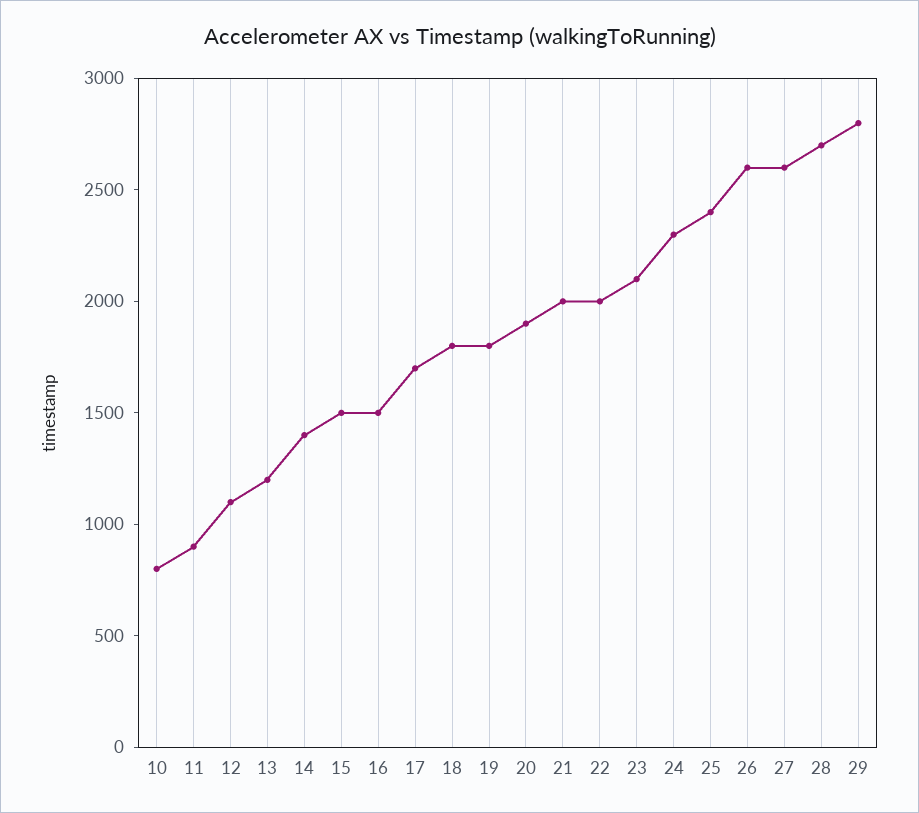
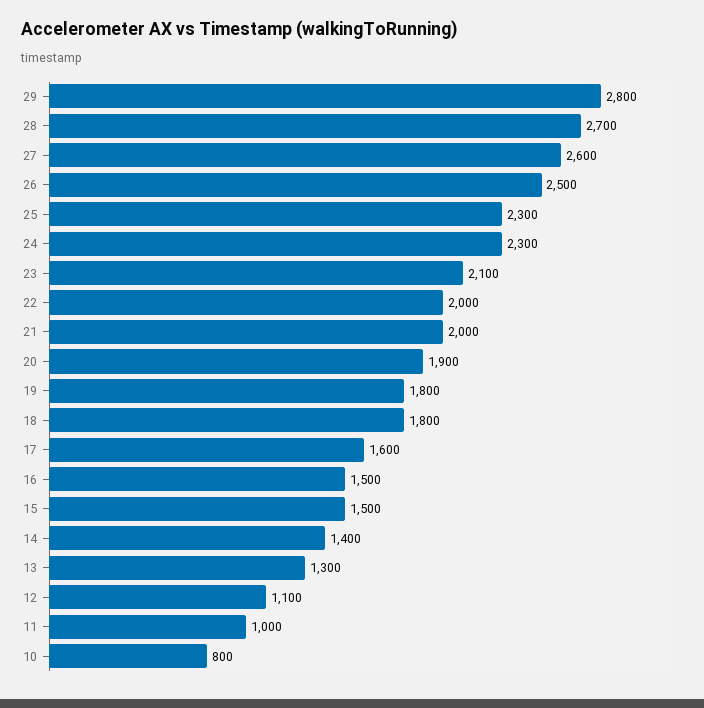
  {
    "10": 800,
-   "11": 900,
+   "11": 1000,
    "12": 1100,
-   "13": 1200,
+   "13": 1300,
    "14": 1400,
    "15": 1500,
    "16": 1500,
-   "17": 1700,
+   "17": 1600,
    "18": 1800,
    "19": 1800,
    "20": 1900,
    "21": 2000,
    "22": 2000,
    "23": 2100,
    "24": 2300,
-   "25": 2400,
+   "25": 2300,
-   "26": 2600,
+   "26": 2500,
    "27": 2600,
    "28": 2700,
    "29": 2800
  }

